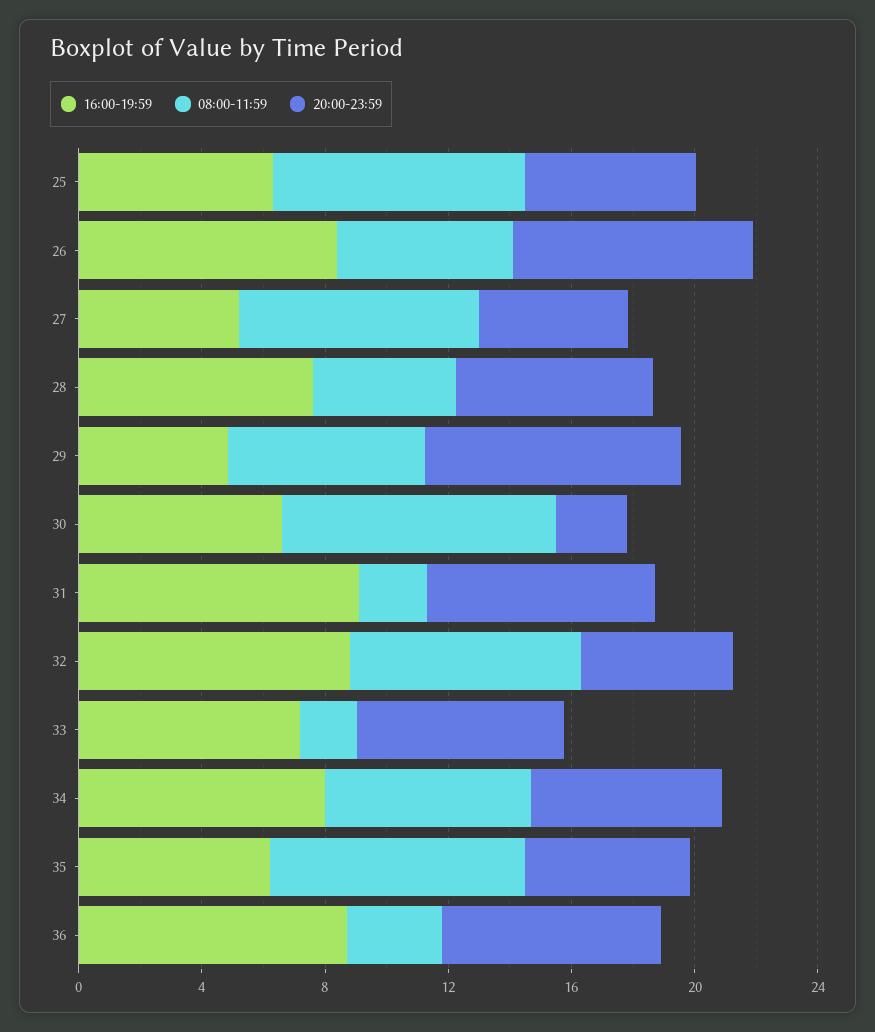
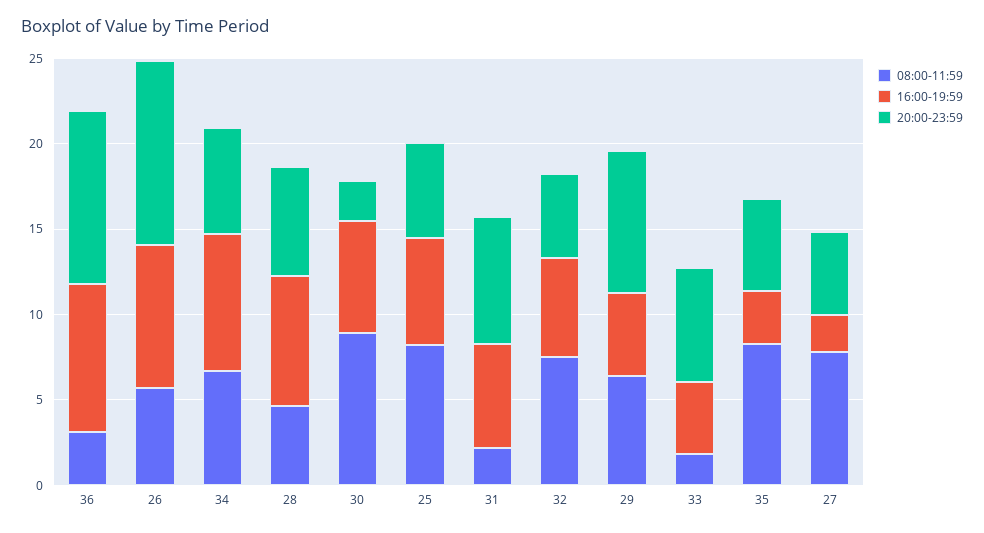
  {
    "16:00-19:59": {
      "25": 6,
      "26": 8,
-     "27": 5,
+     "27": 2,
      "28": 8,
      "29": 5,
      "30": 7,
-     "31": 9,
+     "31": 6,
-     "32": 9,
+     "32": 6,
-     "33": 7,
+     "33": 4,
      "34": 8,
-     "35": 6,
+     "35": 3,
      "36": 9
    },
    "08:00-11:59": {
      "25": 8,
      "26": 6,
      "27": 8,
      "28": 5,
      "29": 6,
      "30": 9,
      "31": 2,
      "32": 8,
      "33": 2,
      "34": 7,
      "35": 8,
      "36": 3
    },
    "20:00-23:59": {
      "25": 6,
-     "26": 8,
+     "26": 11,
      "27": 5,
      "28": 6,
      "29": 8,
      "30": 2,
      "31": 7,
      "32": 5,
      "33": 7,
      "34": 6,
      "35": 5,
-     "36": 7
+     "36": 10
    }
  }

